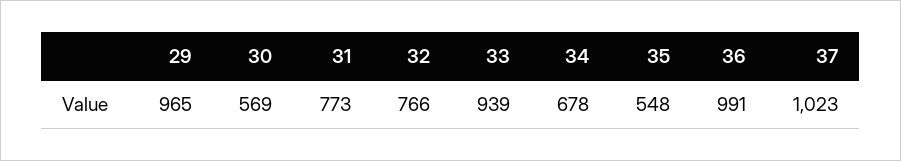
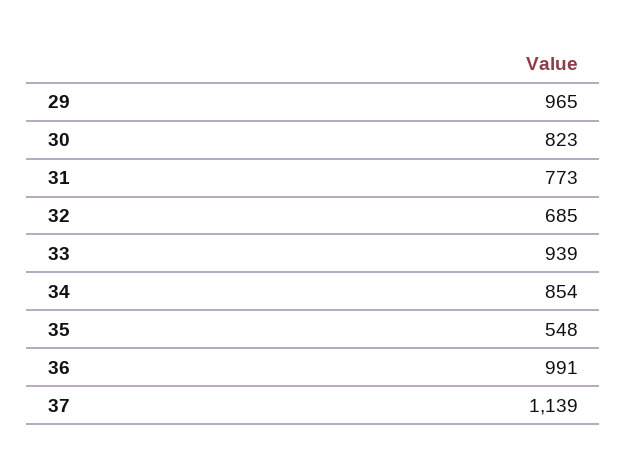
  {
    "29": 965,
-   "30": 569,
+   "30": 823,
    "31": 773,
-   "32": 766,
+   "32": 685,
    "33": 939,
-   "34": 678,
+   "34": 854,
    "35": 548,
    "36": 991,
-   "37": 1023
+   "37": 1139
  }

